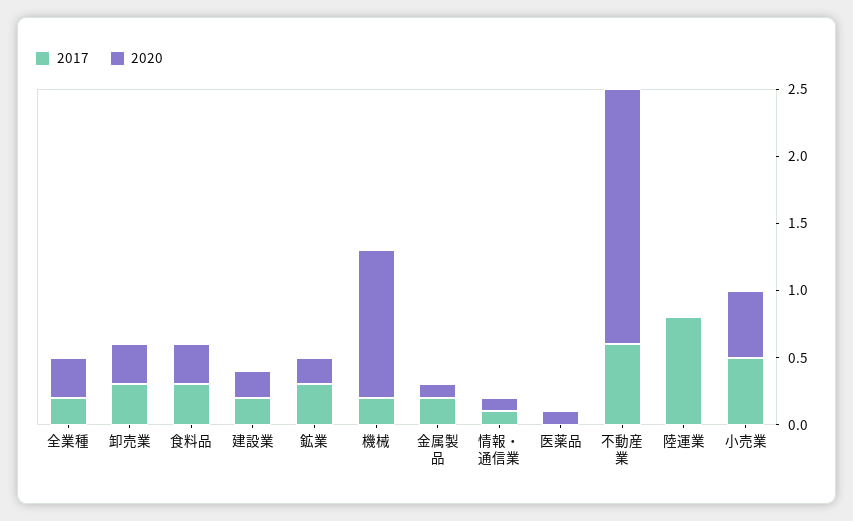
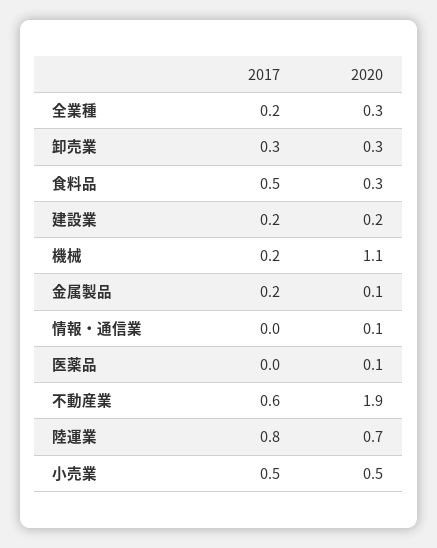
  {
    "2017": {
      "全業種": 0.2,
      "卸売業": 0.3,
-     "食料品": 0.3,
+     "食料品": 0.5,
      "建設業": 0.2,
-     "鉱業": 0.3,
      "機械": 0.2,
      "金属製品": 0.2,
-     "情報・通信業": 0.1,
+     "情報・通信業": 0,
      "医薬品": 0,
      "不動産業": 0.6,
      "陸運業": 0.8,
      "小売業": 0.5
    },
    "2020": {
      "全業種": 0.3,
      "卸売業": 0.3,
      "食料品": 0.3,
      "建設業": 0.2,
-     "鉱業": 0.2,
      "機械": 1.1,
      "金属製品": 0.1,
      "情報・通信業": 0.1,
      "医薬品": 0.1,
      "不動産業": 1.9,
-     "陸運業": 0,
+     "陸運業": 0.7,
      "小売業": 0.5
    }
  }

